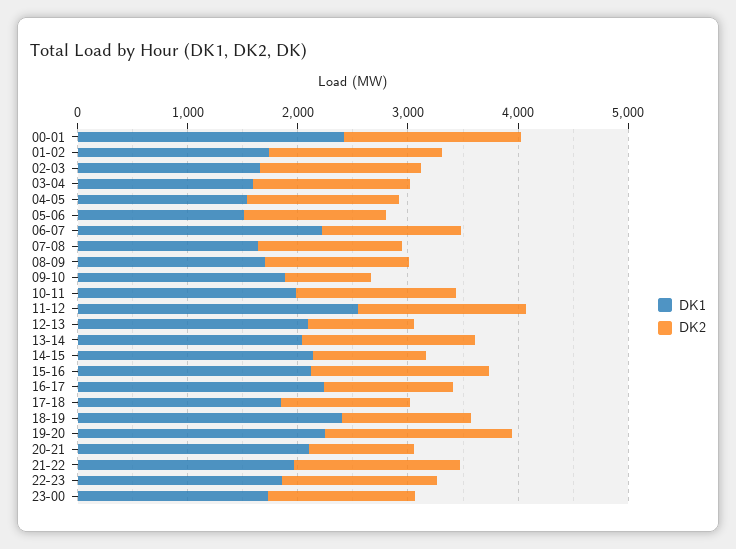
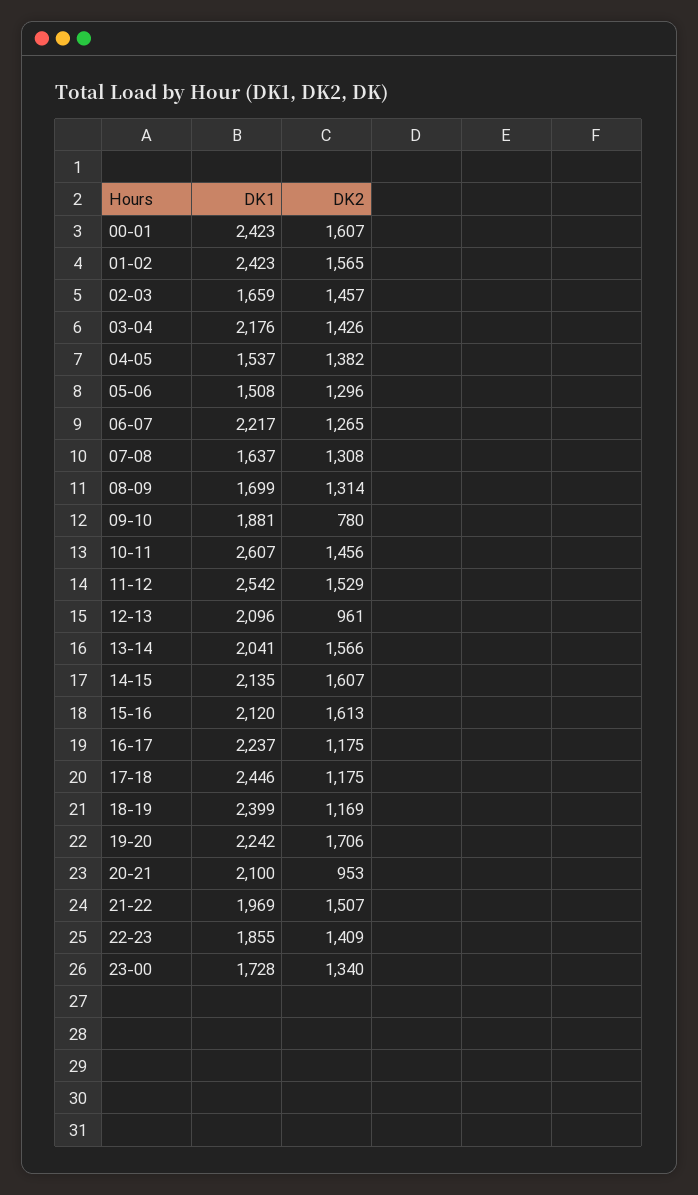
  {
    "DK1": {
      "00-01": 2423,
-     "01-02": 1800,
+     "01-02": 2423,
      "02-03": 1659,
-     "03-04": 1600,
+     "03-04": 2176,
      "04-05": 1537,
      "05-06": 1508,
      "06-07": 2217,
      "07-08": 1637,
      "08-09": 1699,
      "09-10": 1881,
-     "10-11": 2000,
+     "10-11": 2607,
      "11-12": 2542,
      "12-13": 2096,
      "13-14": 2041,
      "14-15": 2135,
      "15-16": 2120,
      "16-17": 2237,
-     "17-18": 1800,
+     "17-18": 2446,
      "18-19": 2399,
      "19-20": 2242,
      "20-21": 2100,
      "21-22": 1969,
      "22-23": 1855,
      "23-00": 1728
    },
    "DK2": {
      "00-01": 1607,
      "01-02": 1565,
      "02-03": 1457,
      "03-04": 1426,
      "04-05": 1382,
      "05-06": 1296,
      "06-07": 1265,
      "07-08": 1308,
      "08-09": 1314,
      "09-10": 780,
      "10-11": 1456,
      "11-12": 1529,
      "12-13": 961,
      "13-14": 1566,
-     "14-15": 1000,
+     "14-15": 1607,
      "15-16": 1613,
      "16-17": 1175,
      "17-18": 1175,
      "18-19": 1169,
      "19-20": 1706,
      "20-21": 953,
      "21-22": 1507,
      "22-23": 1409,
      "23-00": 1340
    }
  }

